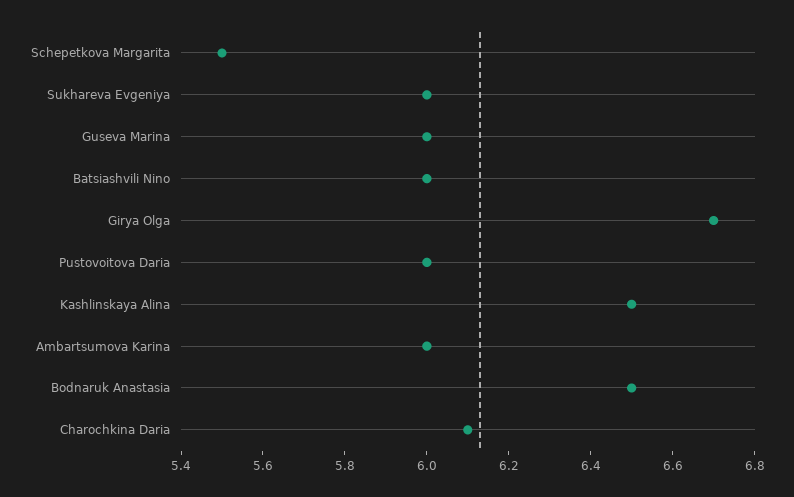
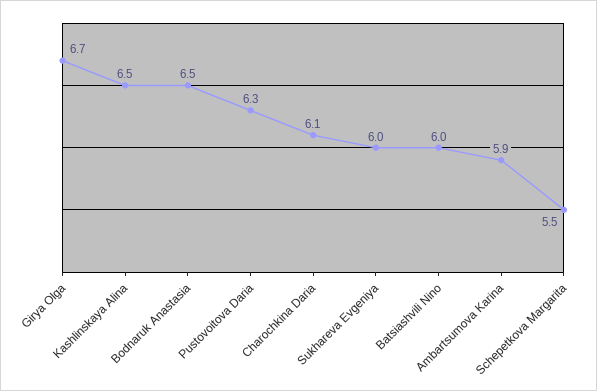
  {
    "Schepetkova Margarita": 5.5,
    "Sukhareva Evgeniya": 6,
-   "Guseva Marina": 6,
    "Batsiashvili Nino": 6,
    "Girya Olga": 6.7,
-   "Pustovoitova Daria": 6,
+   "Pustovoitova Daria": 6.3,
    "Kashlinskaya Alina": 6.5,
-   "Ambartsumova Karina": 6,
+   "Ambartsumova Karina": 5.9,
    "Bodnaruk Anastasia": 6.5,
    "Charochkina Daria": 6.1
  }

